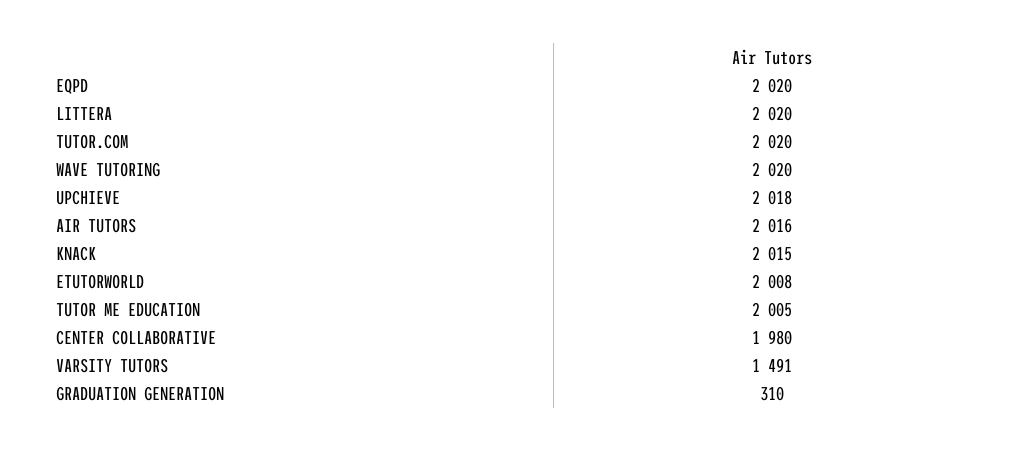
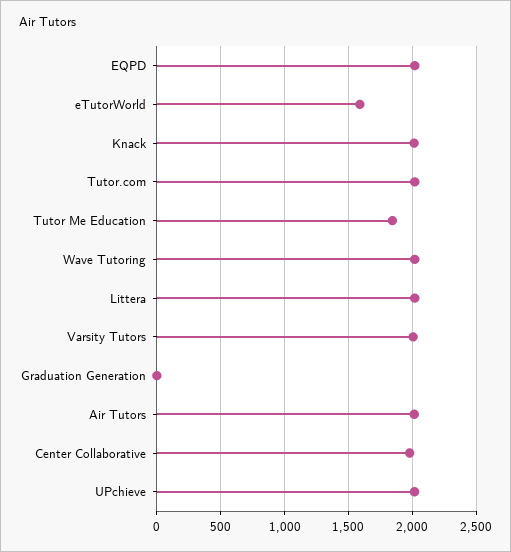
  {
    "EQPD": 2020,
    "LITTERA": 2020,
    "TUTOR.COM": 2020,
    "WAVE TUTORING": 2020,
    "UPCHIEVE": 2018,
    "AIR TUTORS": 2016,
    "KNACK": 2015,
-   "ETUTORWORLD": 2008,
+   "ETUTORWORLD": 1600,
-   "TUTOR ME EDUCATION": 2005,
+   "TUTOR ME EDUCATION": 1850,
    "CENTER COLLABORATIVE": 1980,
-   "VARSITY TUTORS": 1491,
+   "VARSITY TUTORS": 2000,
-   "GRADUATION GENERATION": 310
+   "GRADUATION GENERATION": 0
  }

